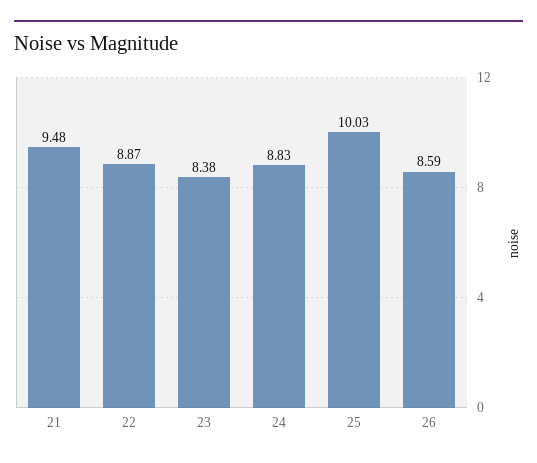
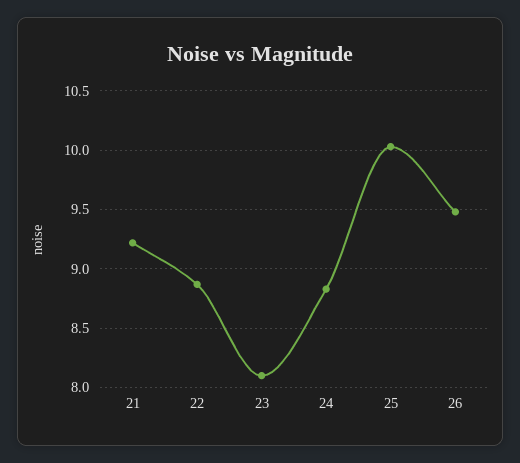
  {
-   "21": 9.48,
+   "21": 9.2,
    "22": 8.87,
-   "23": 8.38,
+   "23": 8.1,
    "24": 8.83,
    "25": 10.03,
-   "26": 8.59
+   "26": 9.5
  }

